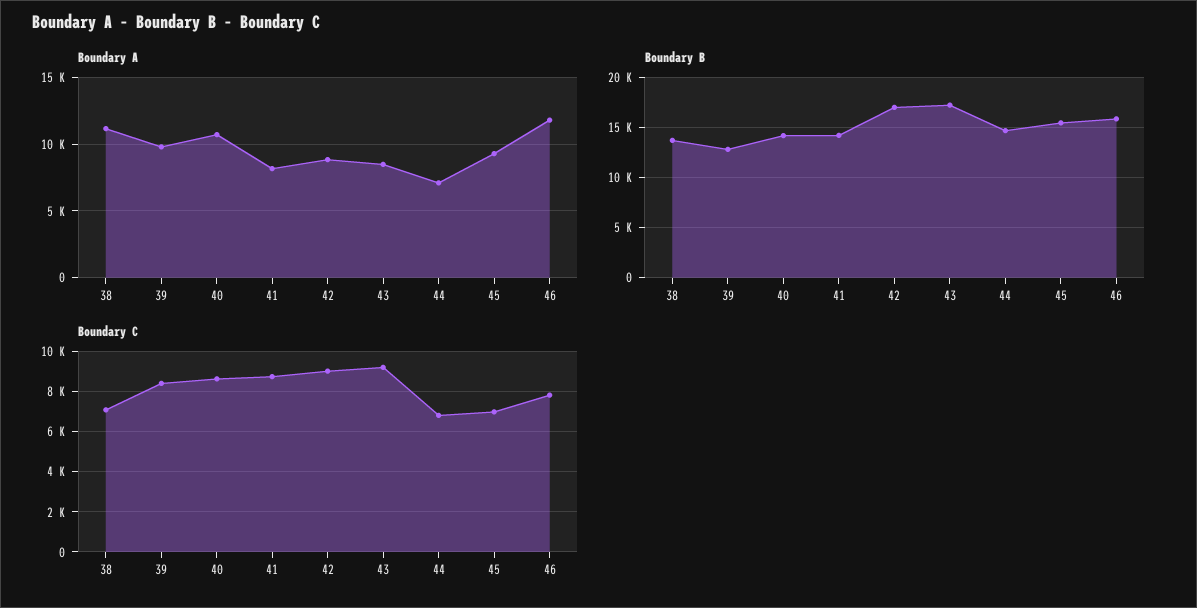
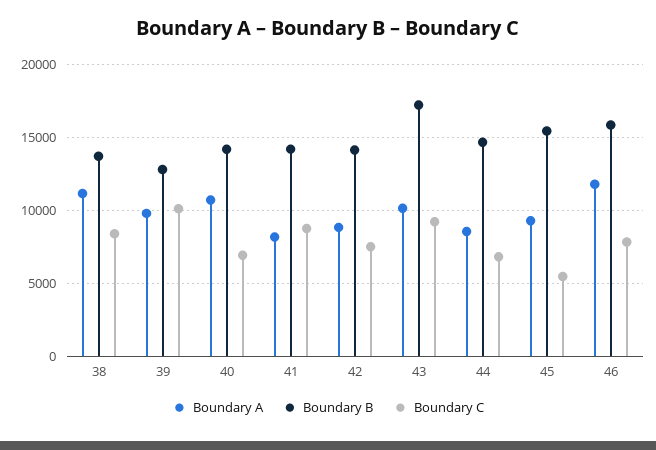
  {
    "Boundary A": {
      "38": 11000,
      "39": 10000,
      "40": 10500,
      "41": 8000,
      "42": 9000,
-     "43": 8500,
+     "43": 10000,
-     "44": 7000,
+     "44": 8500,
      "45": 9500,
      "46": 12000
    },
    "Boundary B": {
      "38": 13500,
      "39": 13000,
      "40": 14000,
      "41": 14000,
-     "42": 17000,
+     "42": 14000,
      "43": 17000,
      "44": 14500,
      "45": 15500,
      "46": 16000
    },
    "Boundary C": {
-     "38": 7000,
+     "38": 8500,
-     "39": 8500,
+     "39": 10000,
-     "40": 8500,
+     "40": 7000,
      "41": 8500,
-     "42": 9000,
+     "42": 7500,
      "43": 9000,
      "44": 7000,
-     "45": 7000,
+     "45": 5500,
      "46": 8000
    }
  }

